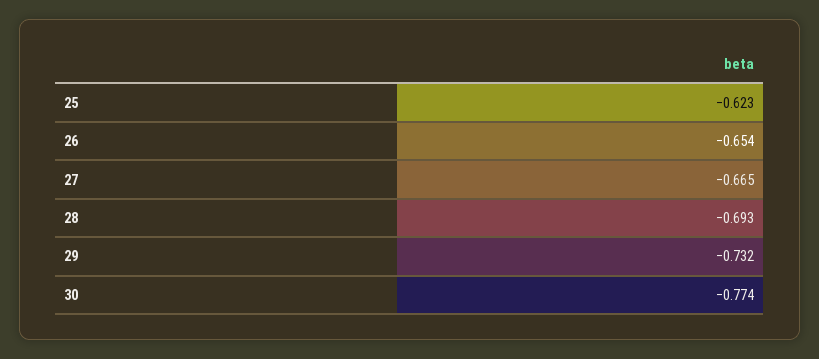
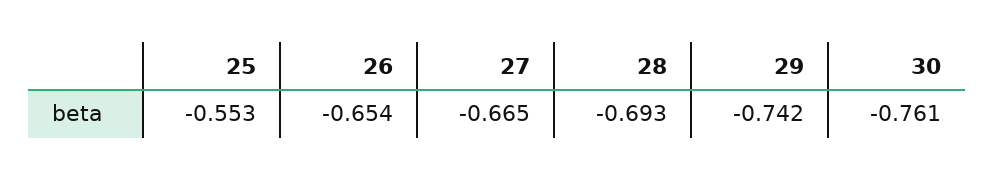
  {
-   "25": -0.623,
+   "25": -0.553,
    "26": -0.654,
    "27": -0.665,
    "28": -0.693,
-   "29": -0.732,
+   "29": -0.742,
-   "30": -0.774
+   "30": -0.761
  }

